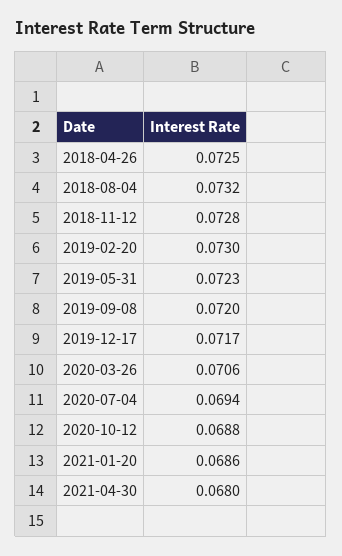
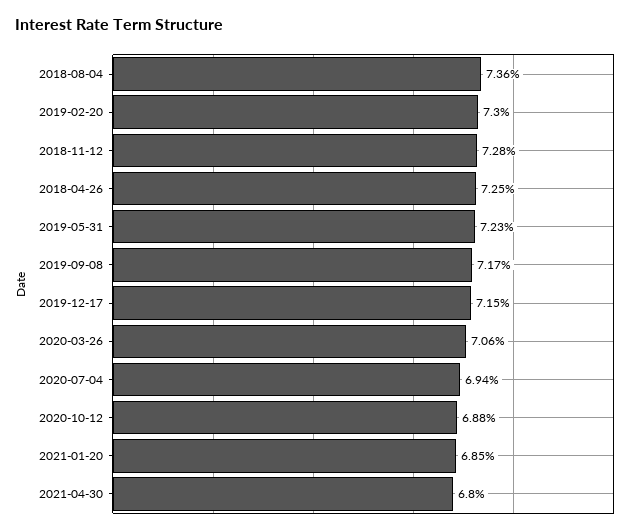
  {
    "2018-04-26": 0.0725,
-   "2018-08-04": 0.0732,
+   "2018-08-04": 0.0736,
    "2018-11-12": 0.0728,
    "2019-02-20": 0.073,
    "2019-05-31": 0.0723,
-   "2019-09-08": 0.072,
+   "2019-09-08": 0.0717,
-   "2019-12-17": 0.0717,
+   "2019-12-17": 0.0715,
    "2020-03-26": 0.0706,
    "2020-07-04": 0.0694,
    "2020-10-12": 0.0688,
-   "2021-01-20": 0.0686,
+   "2021-01-20": 0.0685,
    "2021-04-30": 0.068
  }

